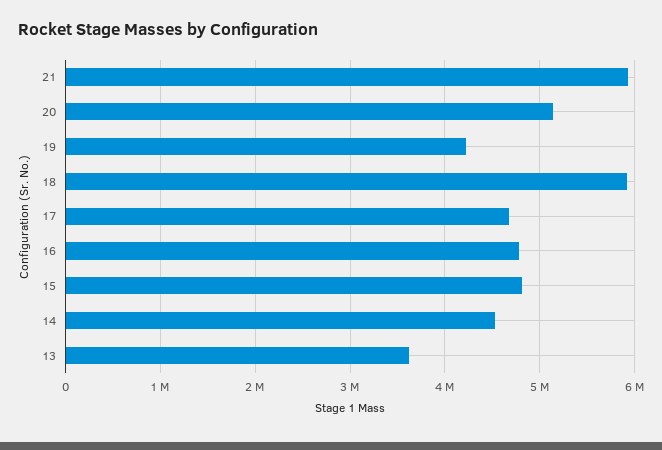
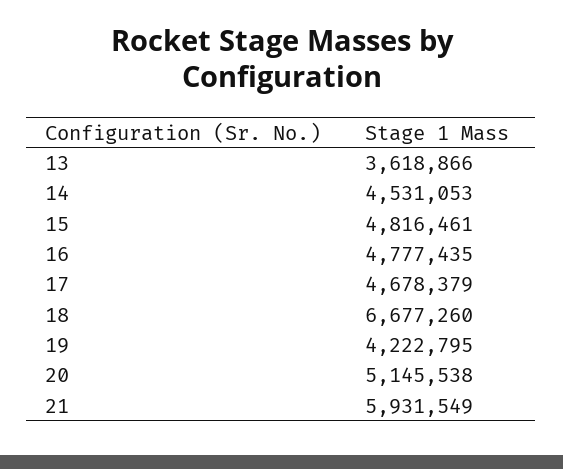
  {
    "21": 5931549,
    "20": 5145538,
    "19": 4222795,
-   "18": 5900000,
+   "18": 6677260,
    "17": 4678379,
    "16": 4777435,
    "15": 4816461,
    "14": 4531053,
    "13": 3618866
  }

